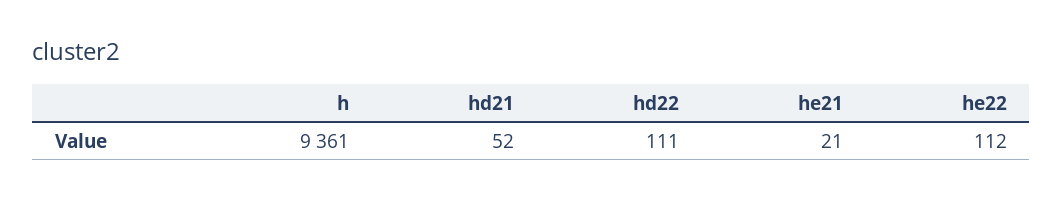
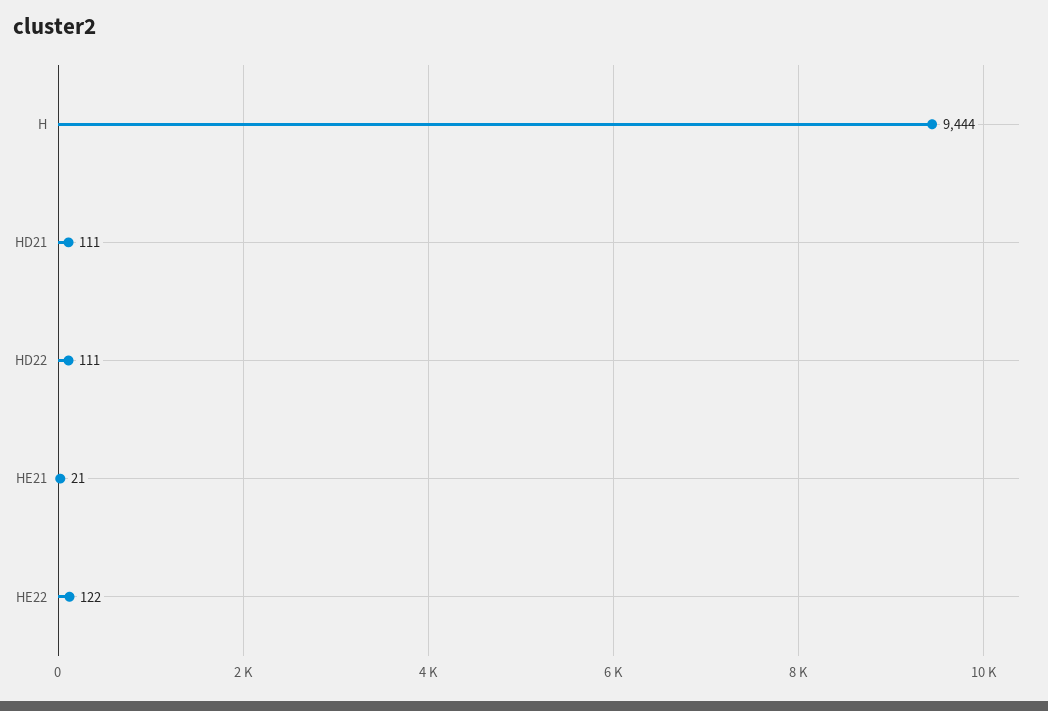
  {
-   "h": 9361,
+   "h": 9444,
-   "hd21": 52,
+   "hd21": 111,
    "hd22": 111,
    "he21": 21,
-   "he22": 112
+   "he22": 122
  }

